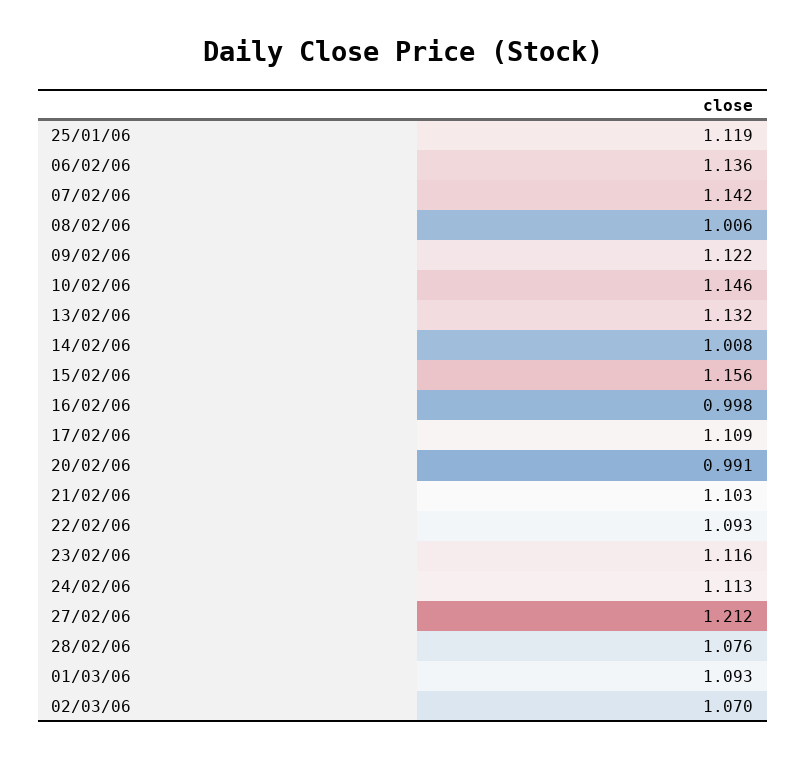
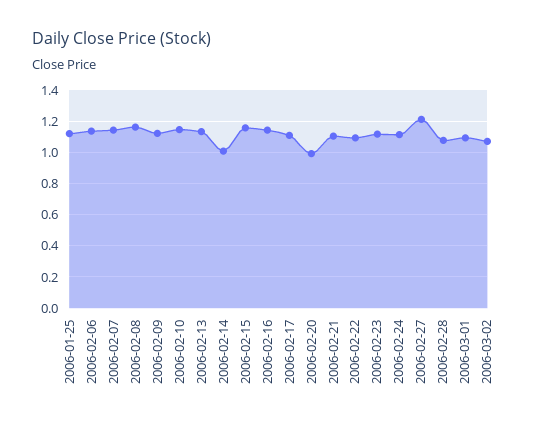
  {
    "25/01/06": 1.119,
    "06/02/06": 1.136,
    "07/02/06": 1.142,
-   "08/02/06": 1.006,
+   "08/02/06": 1.15,
    "09/02/06": 1.122,
    "10/02/06": 1.146,
    "13/02/06": 1.132,
    "14/02/06": 1.008,
    "15/02/06": 1.156,
-   "16/02/06": 0.998,
+   "16/02/06": 1.15,
    "17/02/06": 1.109,
    "20/02/06": 0.991,
    "21/02/06": 1.103,
    "22/02/06": 1.093,
    "23/02/06": 1.116,
    "24/02/06": 1.113,
    "27/02/06": 1.212,
    "28/02/06": 1.076,
    "01/03/06": 1.093,
    "02/03/06": 1.07
  }

